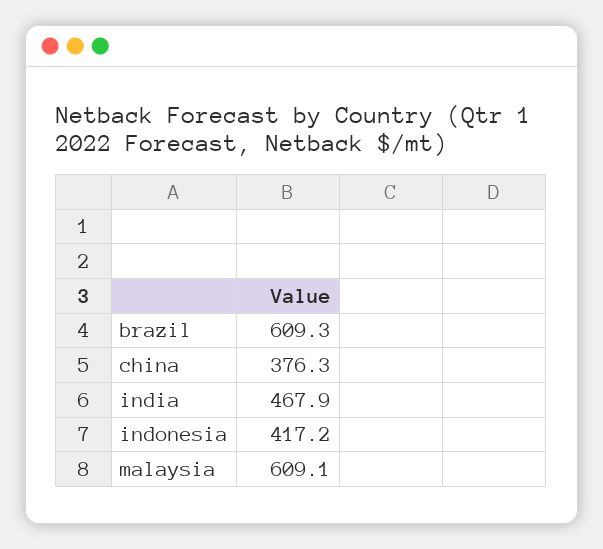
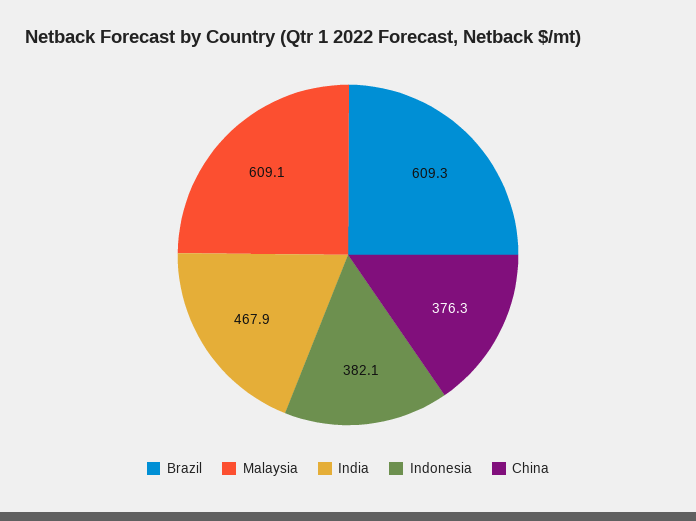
  {
    "brazil": 609.3,
    "china": 376.3,
    "india": 467.9,
-   "indonesia": 417.2,
+   "indonesia": 382.1,
    "malaysia": 609.1
  }

